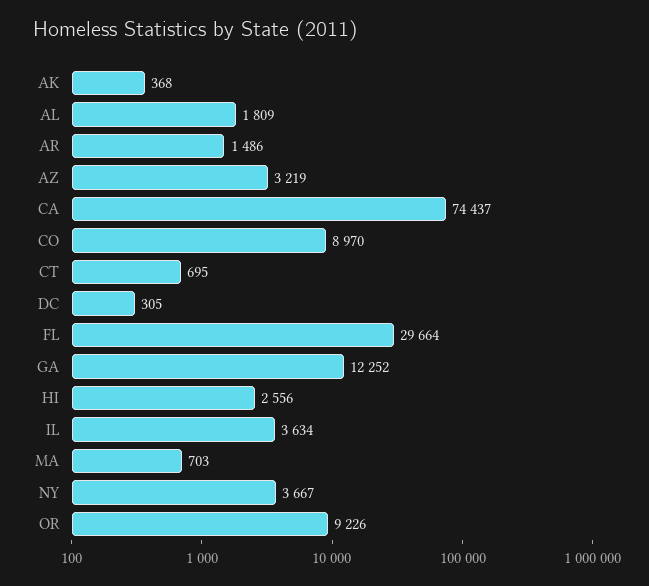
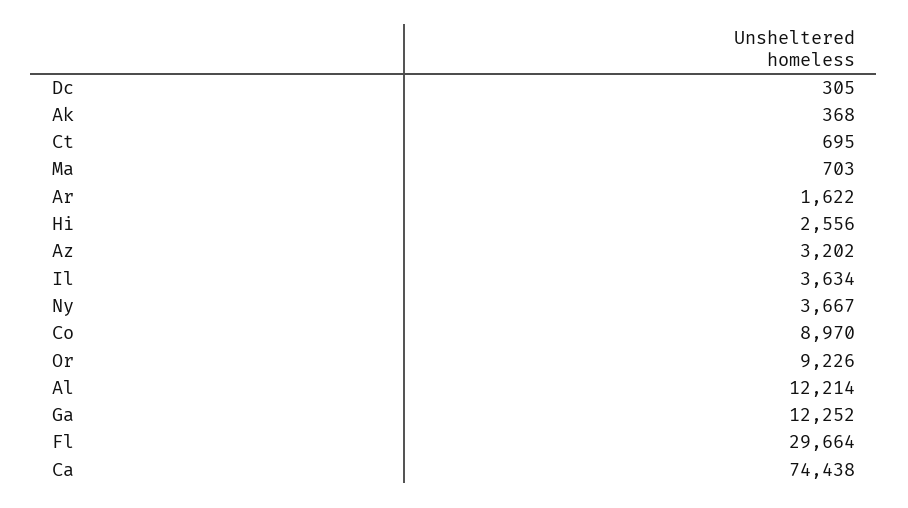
  {
    "AK": 368,
-   "AL": 1809,
+   "AL": 12214,
-   "AR": 1486,
+   "AR": 1622,
-   "AZ": 3219,
+   "AZ": 3202,
-   "CA": 74437,
+   "CA": 74438,
    "CO": 8970,
    "CT": 695,
    "DC": 305,
    "FL": 29664,
    "GA": 12252,
    "HI": 2556,
    "IL": 3634,
    "MA": 703,
    "NY": 3667,
    "OR": 9226
  }

